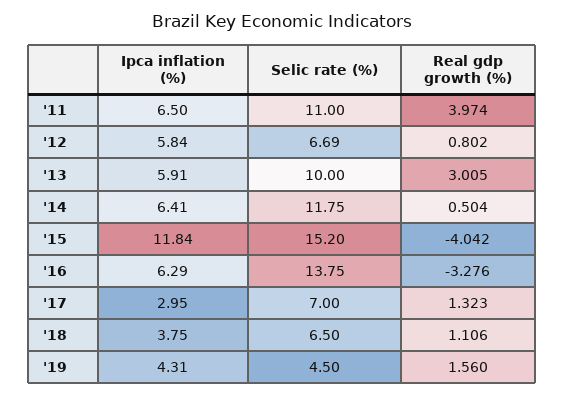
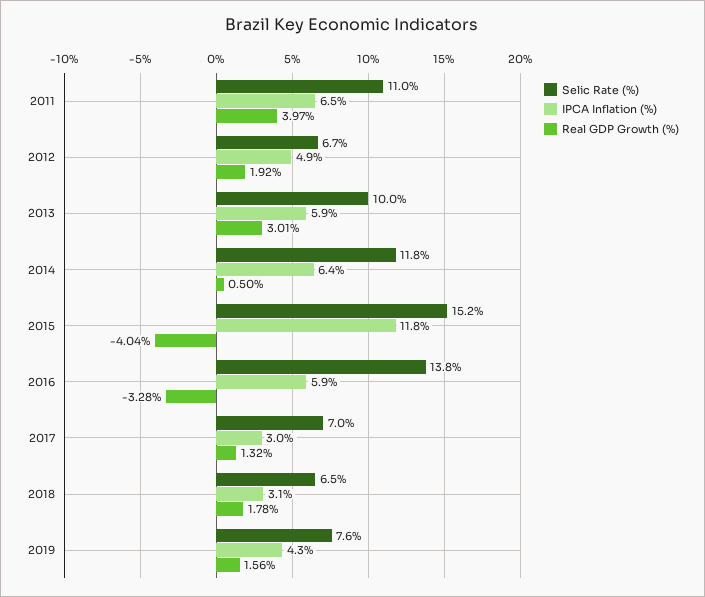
  {
    "Ipca inflation (%)": {
      "'11": 6.5,
-     "'12": 5.84,
+     "'12": 4.9,
      "'13": 5.91,
      "'14": 6.41,
      "'15": 11.84,
-     "'16": 6.29,
+     "'16": 5.9,
      "'17": 2.95,
-     "'18": 3.75,
+     "'18": 3.1,
      "'19": 4.31
    },
    "Selic rate (%)": {
      "'11": 11,
      "'12": 6.69,
      "'13": 10,
      "'14": 11.75,
      "'15": 15.2,
      "'16": 13.75,
      "'17": 7,
      "'18": 6.5,
-     "'19": 4.5
+     "'19": 7.6
    },
    "Real gdp growth (%)": {
      "'11": 3.974,
-     "'12": 0.802,
+     "'12": 1.92,
      "'13": 3.005,
      "'14": 0.504,
      "'15": -4.042,
      "'16": -3.276,
      "'17": 1.323,
-     "'18": 1.106,
+     "'18": 1.78,
      "'19": 1.56
    }
  }

